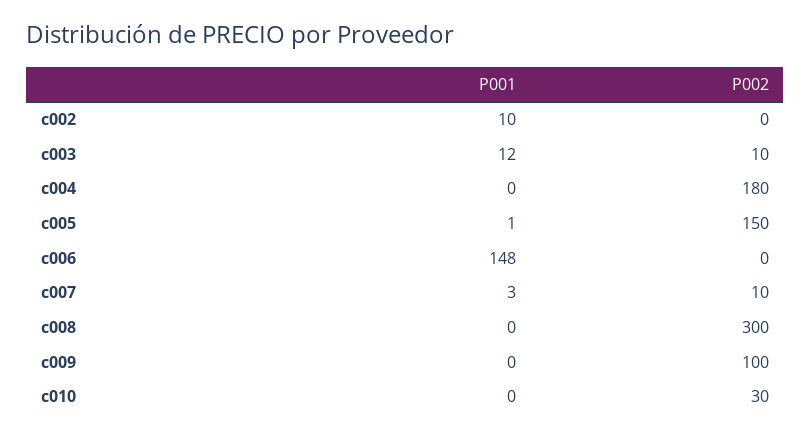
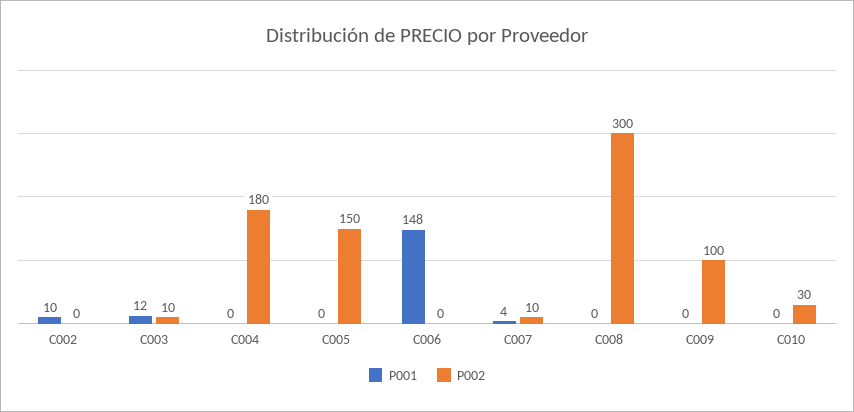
  {
    "P001": {
      "c002": 10,
      "c003": 12,
      "c004": 0,
-     "c005": 1,
+     "c005": 0,
      "c006": 148,
-     "c007": 3,
+     "c007": 4,
      "c008": 0,
      "c009": 0,
      "c010": 0
    },
    "P002": {
      "c002": 0,
      "c003": 10,
      "c004": 180,
      "c005": 150,
      "c006": 0,
      "c007": 10,
      "c008": 300,
      "c009": 100,
      "c010": 30
    }
  }

